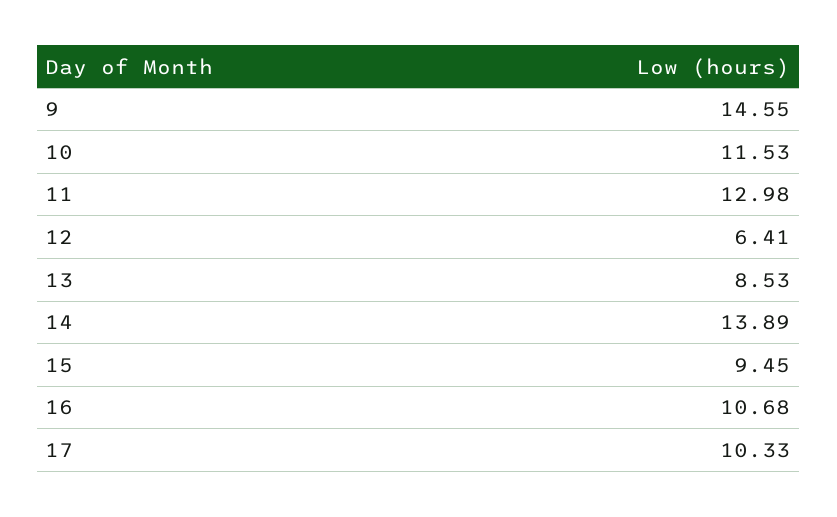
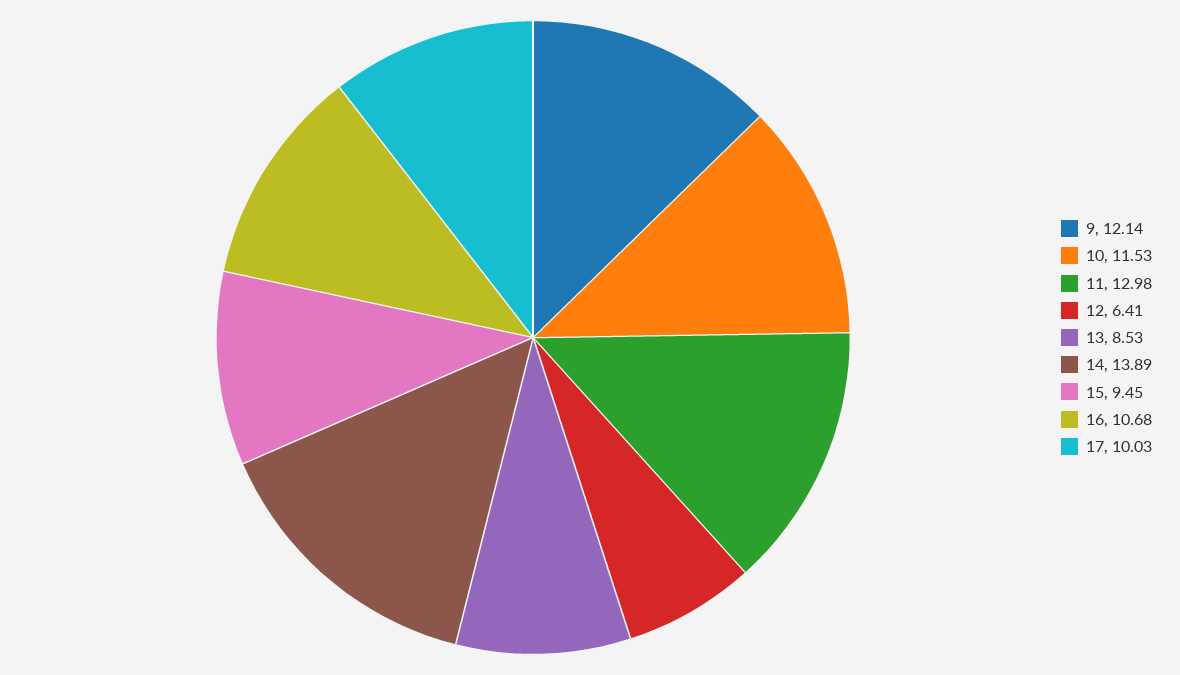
  {
-   "9": 14.55,
+   "9": 12.14,
    "10": 11.53,
    "11": 12.98,
    "12": 6.41,
    "13": 8.53,
    "14": 13.89,
    "15": 9.45,
    "16": 10.68,
-   "17": 10.33
+   "17": 10.03
  }

